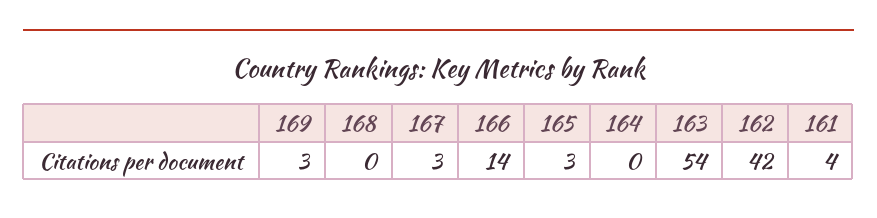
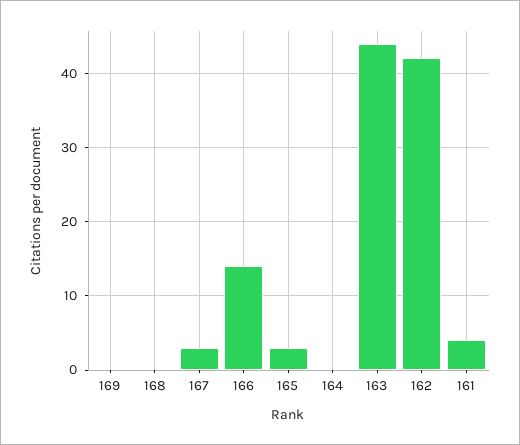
  {
-   "169": 3,
+   "169": 0,
    "168": 0,
    "167": 3,
    "166": 14,
    "165": 3,
    "164": 0,
-   "163": 54,
+   "163": 44,
    "162": 42,
    "161": 4
  }

